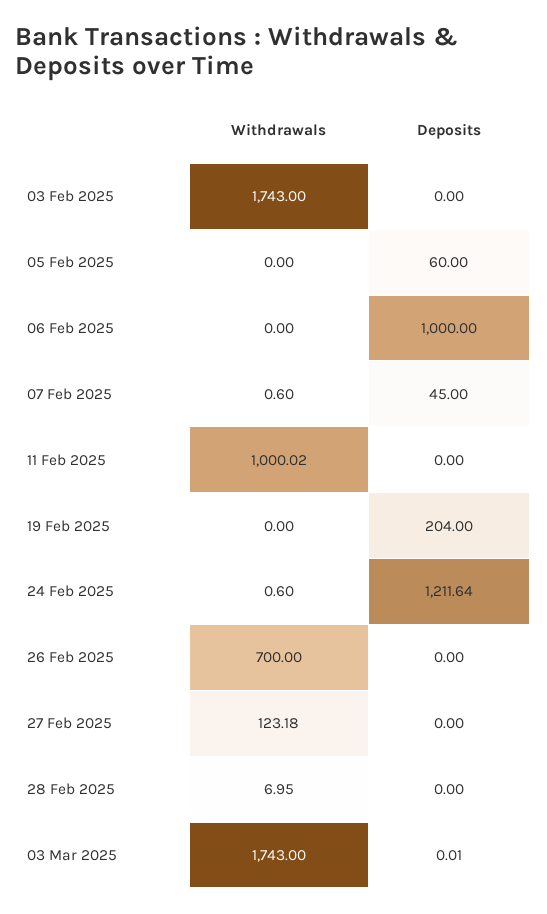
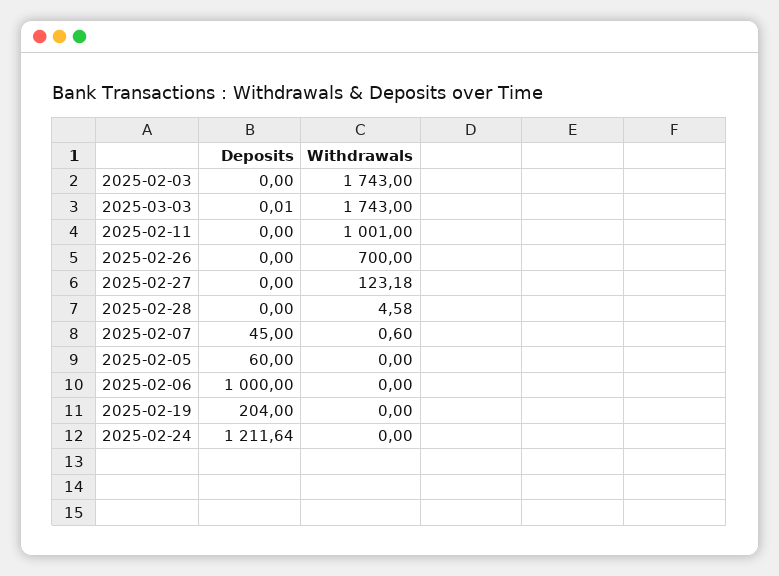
  {
    "Withdrawals": {
      "03 Feb 2025": 1743,
      "05 Feb 2025": 0,
      "06 Feb 2025": 0,
      "07 Feb 2025": 0.6,
-     "11 Feb 2025": 1000.02,
+     "11 Feb 2025": 1001,
      "19 Feb 2025": 0,
-     "24 Feb 2025": 0.6,
+     "24 Feb 2025": 0,
      "26 Feb 2025": 700,
      "27 Feb 2025": 123.18,
-     "28 Feb 2025": 6.95,
+     "28 Feb 2025": 4.58,
      "03 Mar 2025": 1743
    },
    "Deposits": {
      "03 Feb 2025": 0,
      "05 Feb 2025": 60,
      "06 Feb 2025": 1000,
      "07 Feb 2025": 45,
      "11 Feb 2025": 0,
      "19 Feb 2025": 204,
      "24 Feb 2025": 1211.64,
      "26 Feb 2025": 0,
      "27 Feb 2025": 0,
      "28 Feb 2025": 0,
      "03 Mar 2025": 0.01
    }
  }

